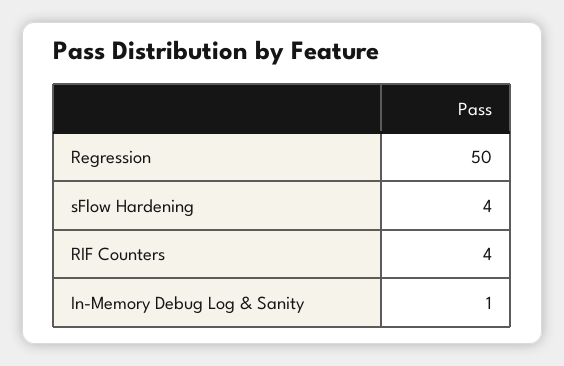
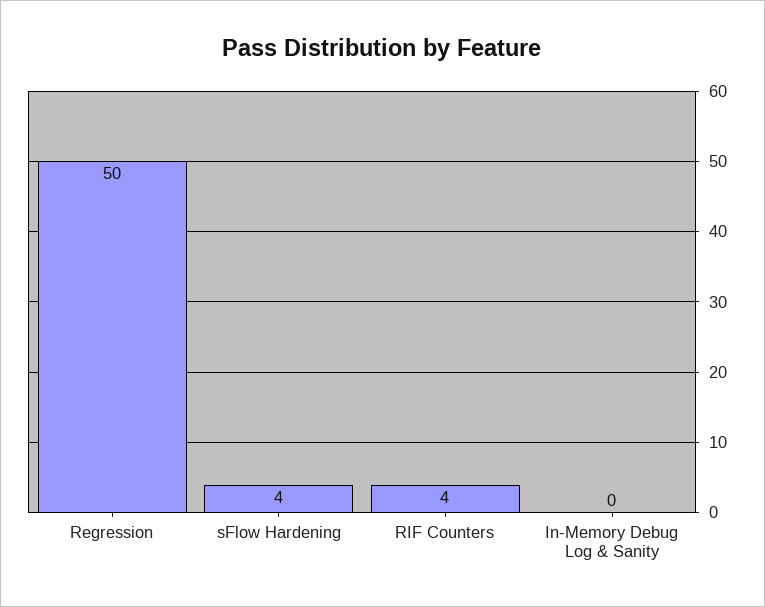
  {
    "Regression": 50,
    "sFlow Hardening": 4,
    "RIF Counters": 4,
-   "In-Memory Debug Log & Sanity": 1
+   "In-Memory Debug Log & Sanity": 0
  }

